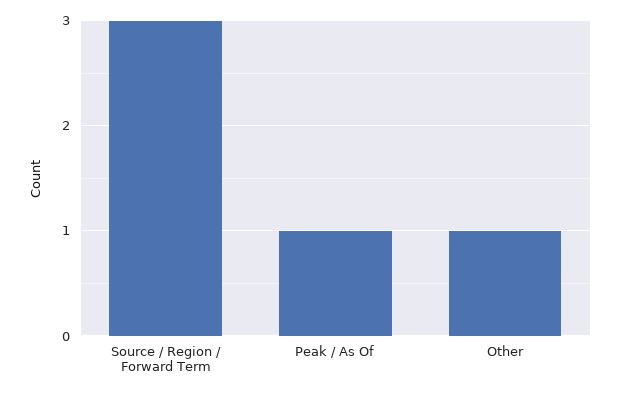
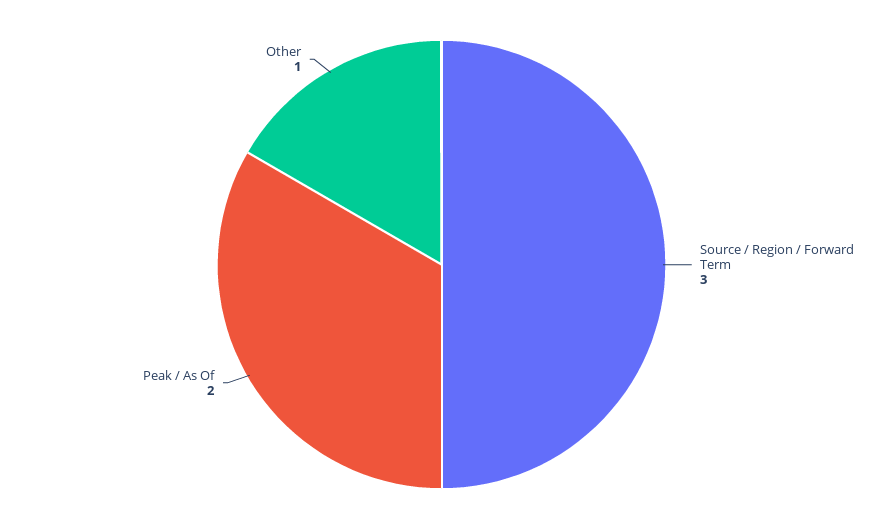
  {
    "Source / Region / Forward Term": 3,
-   "Peak / As Of": 1,
+   "Peak / As Of": 2,
    "Other": 1
  }

